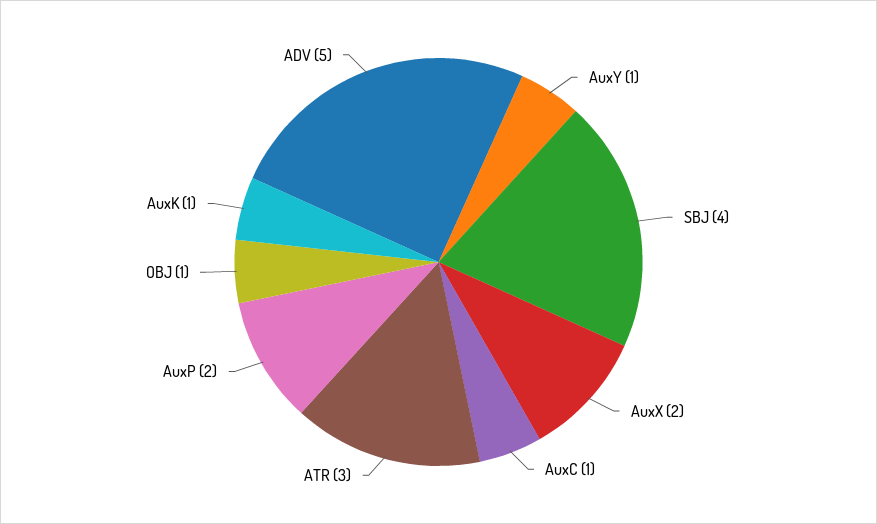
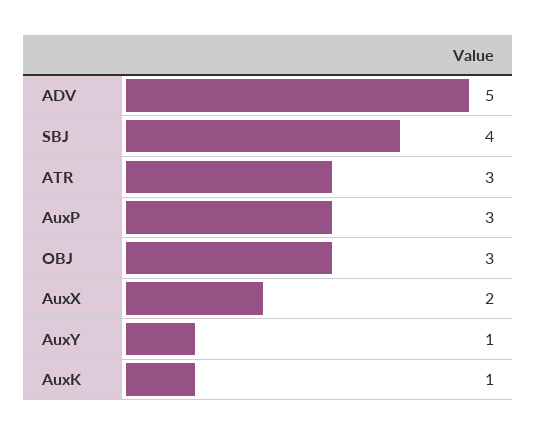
  {
    "AuxY": 1,
    "SBJ": 4,
    "AuxX": 2,
-   "AuxC": 1,
    "ATR": 3,
-   "AuxP": 2,
+   "AuxP": 3,
-   "OBJ": 1,
+   "OBJ": 3,
    "AuxK": 1,
    "ADV": 5
  }

